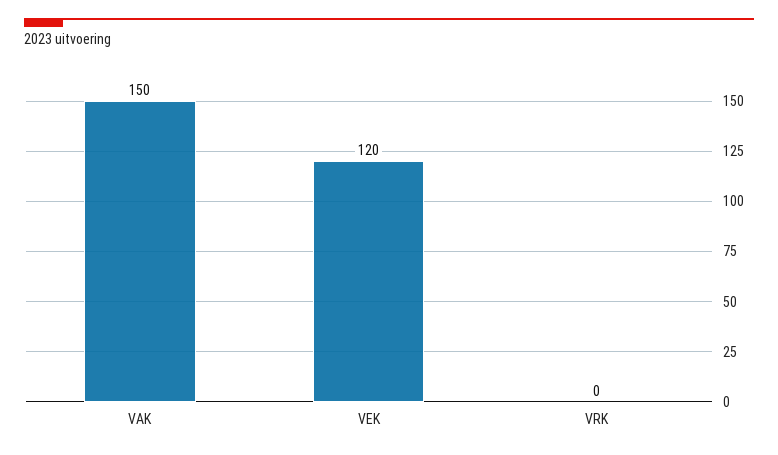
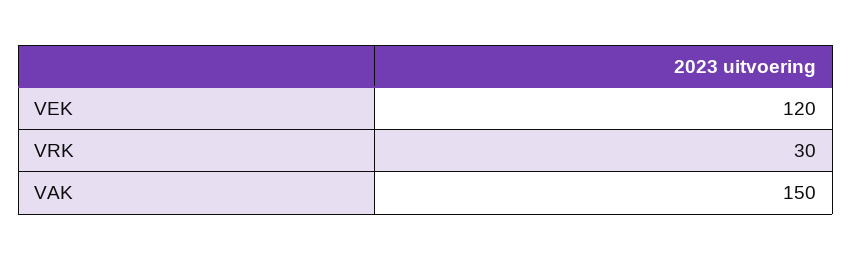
  {
    "VAK": 150,
    "VEK": 120,
-   "VRK": 0
+   "VRK": 30
  }

